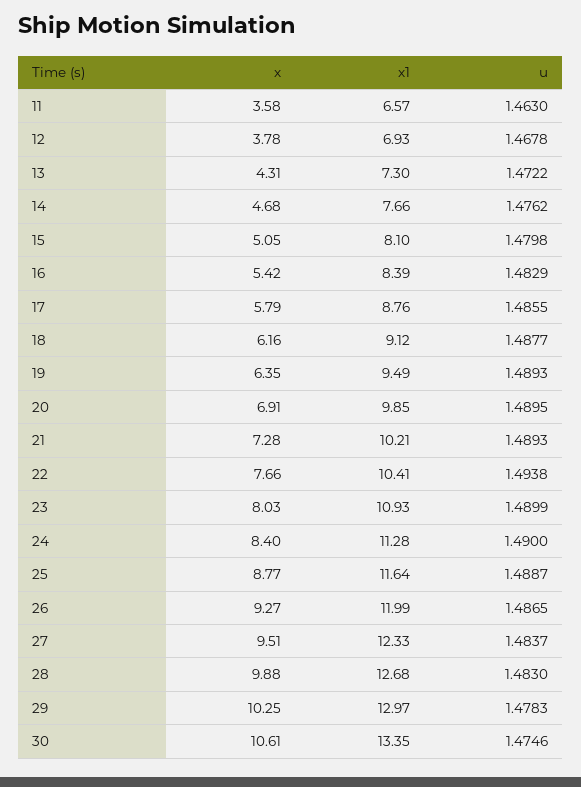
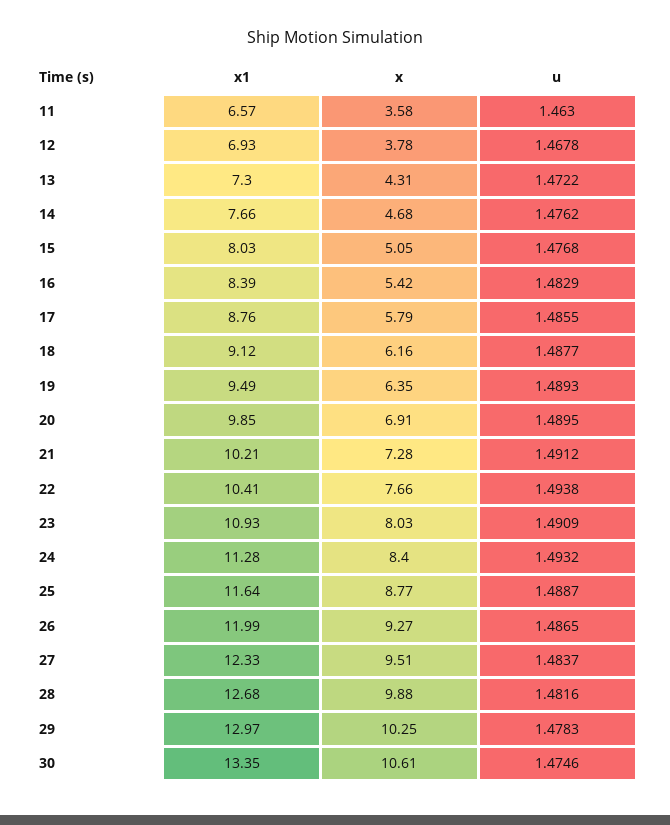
  {
    "x": {
      "11": 3.58,
      "12": 3.78,
      "13": 4.31,
      "14": 4.68,
      "15": 5.05,
      "16": 5.42,
      "17": 5.79,
      "18": 6.16,
      "19": 6.35,
      "20": 6.91,
      "21": 7.28,
      "22": 7.66,
      "23": 8.03,
      "24": 8.4,
      "25": 8.77,
      "26": 9.27,
      "27": 9.51,
      "28": 9.88,
      "29": 10.25,
      "30": 10.61
    },
    "x1": {
      "11": 6.57,
      "12": 6.93,
      "13": 7.3,
      "14": 7.66,
-     "15": 8.1,
+     "15": 8.03,
      "16": 8.39,
      "17": 8.76,
      "18": 9.12,
      "19": 9.49,
      "20": 9.85,
      "21": 10.21,
      "22": 10.41,
      "23": 10.93,
      "24": 11.28,
      "25": 11.64,
      "26": 11.99,
      "27": 12.33,
      "28": 12.68,
      "29": 12.97,
      "30": 13.35
    },
    "u": {
      "11": 1.463,
      "12": 1.4678,
      "13": 1.4722,
      "14": 1.4762,
-     "15": 1.4798,
+     "15": 1.4768,
      "16": 1.4829,
      "17": 1.4855,
      "18": 1.4877,
      "19": 1.4893,
      "20": 1.4895,
-     "21": 1.4893,
+     "21": 1.4912,
      "22": 1.4938,
-     "23": 1.4899,
+     "23": 1.4909,
-     "24": 1.49,
+     "24": 1.4932,
      "25": 1.4887,
      "26": 1.4865,
      "27": 1.4837,
-     "28": 1.483,
+     "28": 1.4816,
      "29": 1.4783,
      "30": 1.4746
    }
  }

